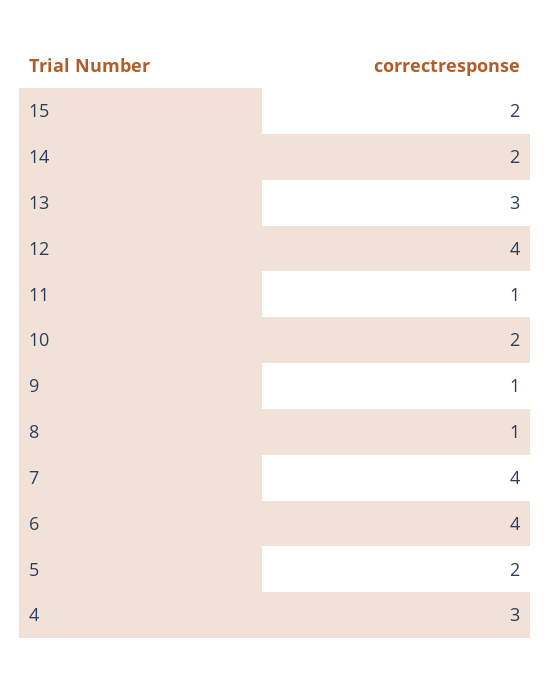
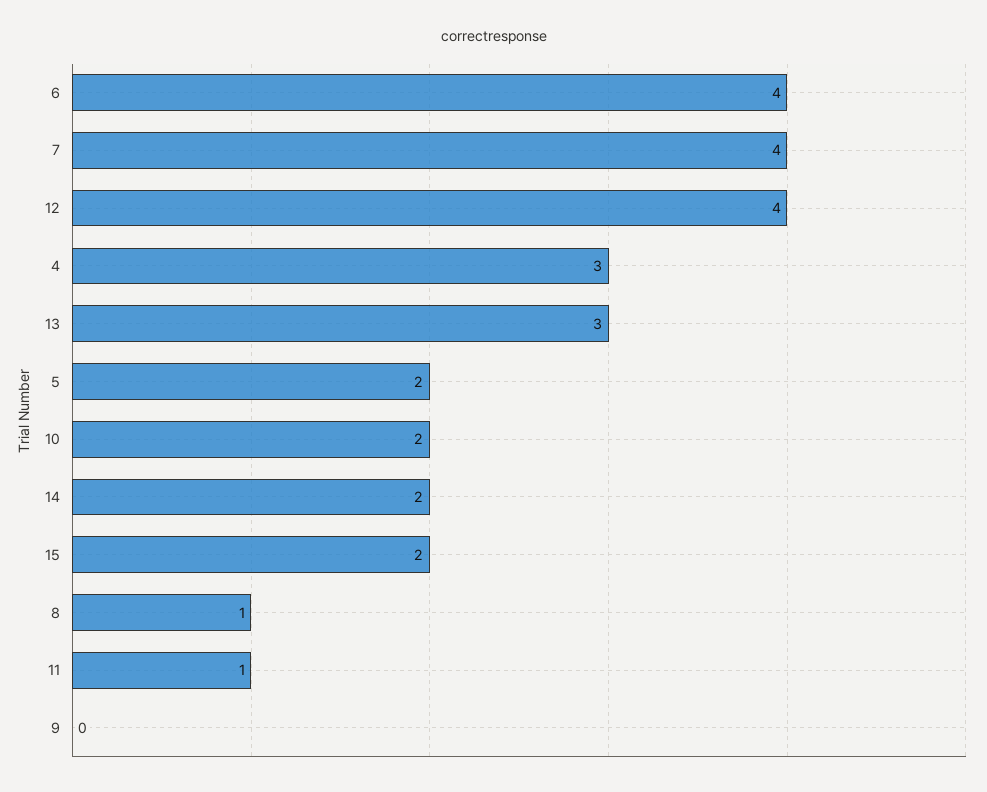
  {
    "15": 2,
    "14": 2,
    "13": 3,
    "12": 4,
    "11": 1,
    "10": 2,
-   "9": 1,
+   "9": 0,
    "8": 1,
    "7": 4,
    "6": 4,
    "5": 2,
    "4": 3
  }

